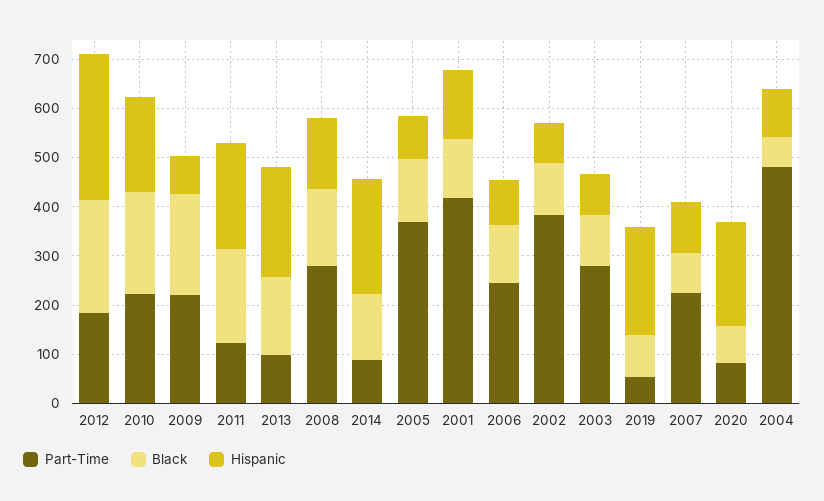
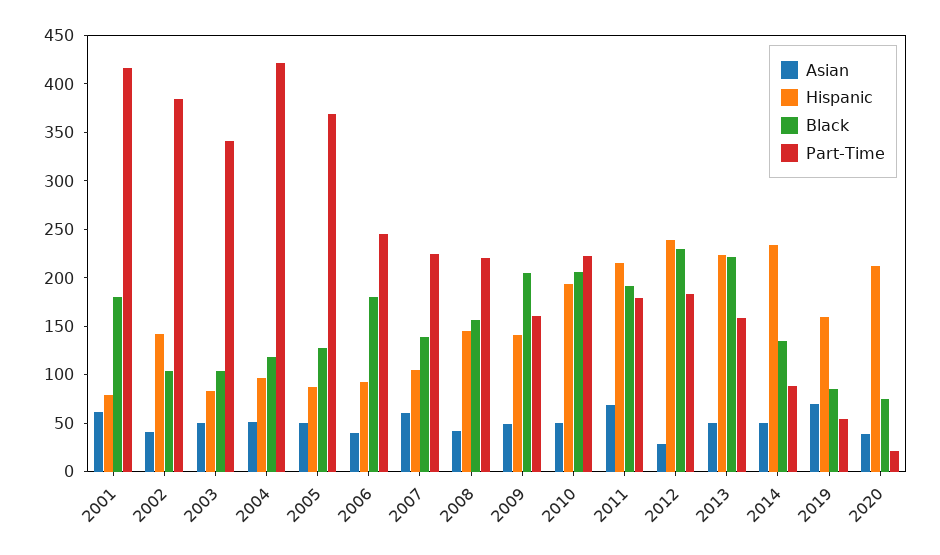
  {
    "Part-Time": {
      "2012": 180,
      "2010": 220,
-     "2009": 220,
+     "2009": 160,
-     "2011": 120,
+     "2011": 180,
-     "2013": 100,
+     "2013": 160,
-     "2008": 280,
+     "2008": 220,
      "2014": 90,
      "2005": 370,
      "2001": 420,
      "2006": 250,
      "2002": 380,
-     "2003": 280,
+     "2003": 340,
      "2019": 50,
      "2007": 230,
-     "2020": 80,
+     "2020": 20,
-     "2004": 480
+     "2004": 420
    },
    "Black": {
      "2012": 230,
      "2010": 210,
      "2009": 210,
      "2011": 190,
-     "2013": 160,
+     "2013": 220,
      "2008": 160,
      "2014": 140,
      "2005": 130,
-     "2001": 120,
+     "2001": 180,
-     "2006": 120,
+     "2006": 180,
      "2002": 100,
      "2003": 100,
      "2019": 90,
-     "2007": 80,
+     "2007": 140,
      "2020": 80,
-     "2004": 60
+     "2004": 120
    },
    "Hispanic": {
-     "2012": 300,
+     "2012": 240,
      "2010": 190,
-     "2009": 80,
+     "2009": 140,
      "2011": 220,
      "2013": 220,
      "2008": 150,
      "2014": 230,
      "2005": 90,
-     "2001": 140,
+     "2001": 80,
      "2006": 90,
-     "2002": 80,
+     "2002": 140,
      "2003": 80,
-     "2019": 220,
+     "2019": 160,
      "2007": 110,
      "2020": 210,
      "2004": 100
-   }
+   },
+   "Asian": {
+     "2001": 60,
+     "2002": 40,
+     "2003": 50,
+     "2004": 50,
+     "2005": 50,
+     "2006": 40,
+     "2007": 60,
+     "2008": 40,
+     "2009": 50,
+     "2010": 50,
+     "2011": 70,
+     "2012": 30,
+     "2013": 50,
+     "2014": 50,
+     "2019": 70,
+     "2020": 40
+   }
  }

